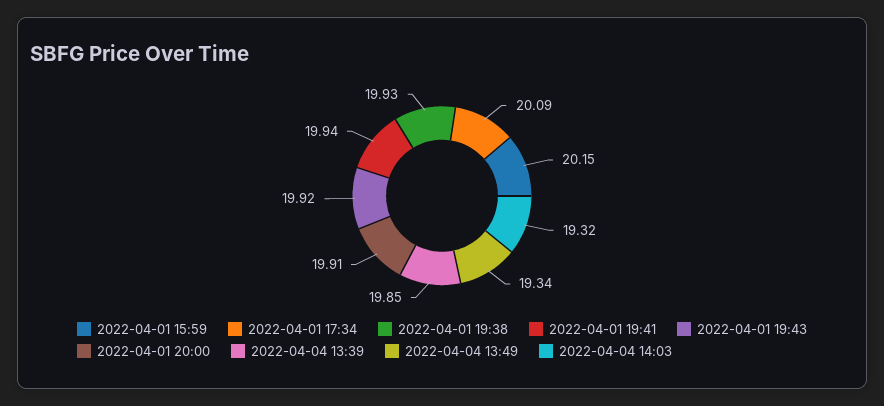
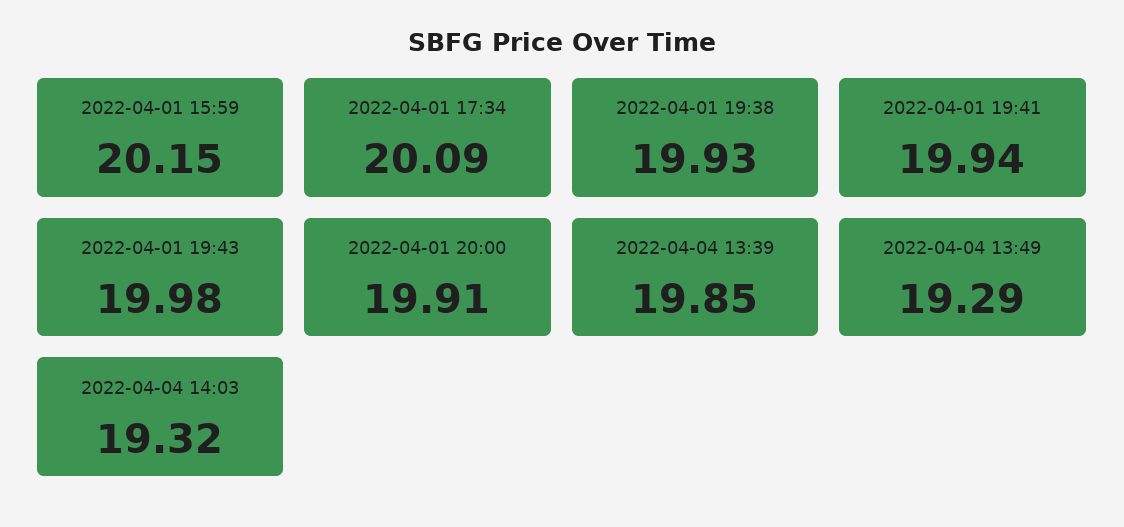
  {
    "2022-04-01 15:59": 20.15,
    "2022-04-01 17:34": 20.09,
    "2022-04-01 19:38": 19.93,
    "2022-04-01 19:41": 19.94,
-   "2022-04-01 19:43": 19.92,
+   "2022-04-01 19:43": 19.98,
    "2022-04-01 20:00": 19.91,
    "2022-04-04 13:39": 19.85,
-   "2022-04-04 13:49": 19.34,
+   "2022-04-04 13:49": 19.29,
    "2022-04-04 14:03": 19.32
  }

